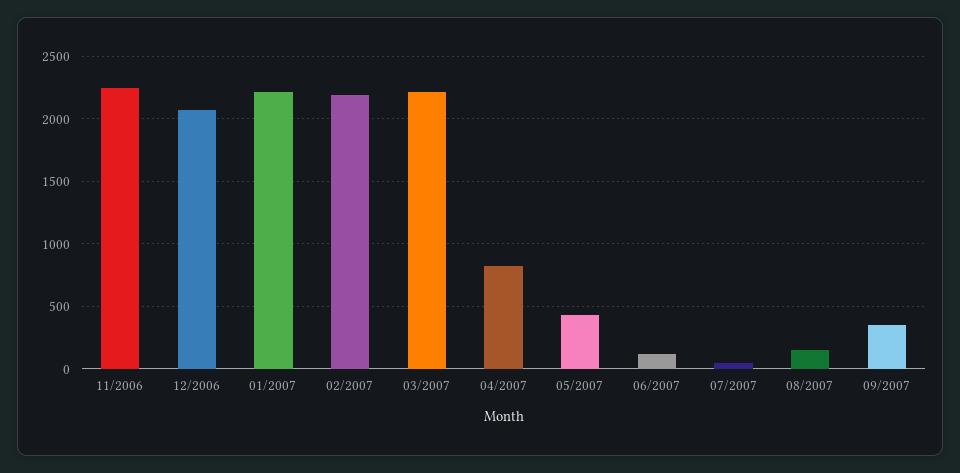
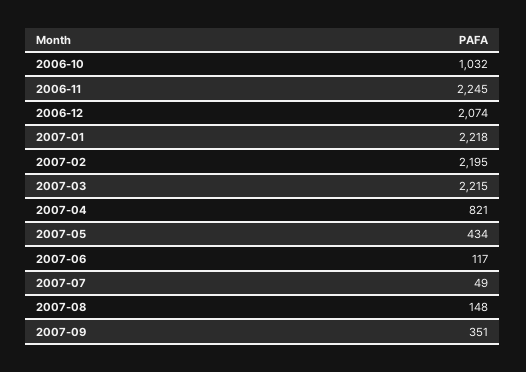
  {
    "11/2006": 2245,
    "12/2006": 2074,
    "01/2007": 2218,
    "02/2007": 2195,
    "03/2007": 2215,
    "04/2007": 821,
    "05/2007": 434,
    "06/2007": 117,
    "07/2007": 49,
    "08/2007": 148,
-   "09/2007": 351
+   "09/2007": 351,
+   "2006-10": 1032
  }

